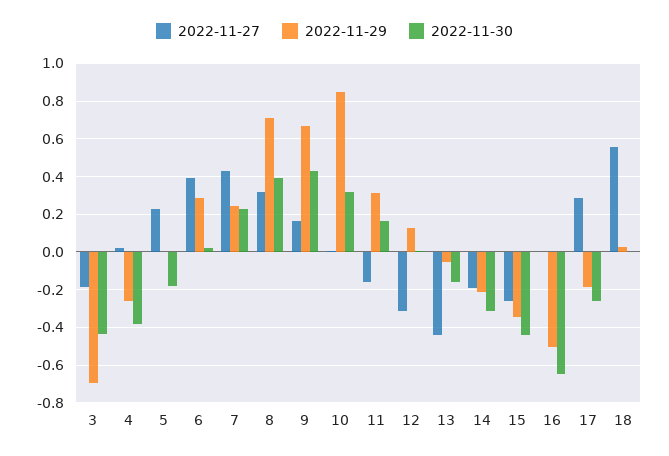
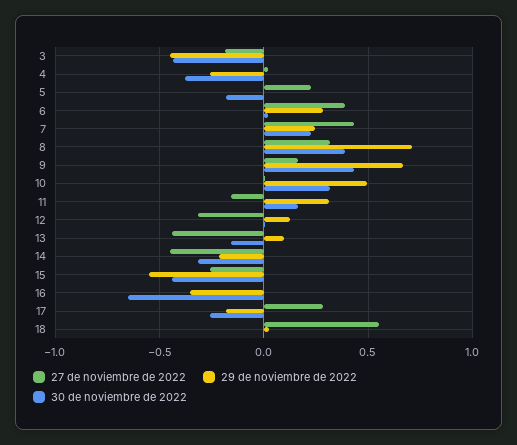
  {
    "2022-11-27": {
      "3": -0.2,
      "4": 0,
      "5": 0.25,
      "6": 0.4,
      "7": 0.45,
      "8": 0.3,
      "9": 0.15,
      "10": 0,
      "11": -0.15,
      "12": -0.3,
      "13": -0.45,
-     "14": -0.2,
+     "14": -0.45,
      "15": -0.25,
      "16": 0,
      "17": 0.3,
      "18": 0.55
    },
    "2022-11-29": {
-     "3": -0.7,
+     "3": -0.45,
      "4": -0.25,
      "5": 0,
      "6": 0.3,
      "7": 0.25,
      "8": 0.7,
      "9": 0.65,
-     "10": 0.85,
+     "10": 0.5,
      "11": 0.3,
      "12": 0.15,
-     "13": -0.05,
+     "13": 0.1,
      "14": -0.2,
-     "15": -0.35,
+     "15": -0.55,
-     "16": -0.5,
+     "16": -0.35,
      "17": -0.2,
      "18": 0
    },
    "2022-11-30": {
      "3": -0.45,
      "4": -0.4,
      "5": -0.2,
      "6": 0,
      "7": 0.25,
      "8": 0.4,
      "9": 0.45,
      "10": 0.3,
      "11": 0.15,
      "12": 0,
      "13": -0.15,
      "14": -0.3,
      "15": -0.45,
      "16": -0.65,
      "17": -0.25,
      "18": 0
    }
  }

